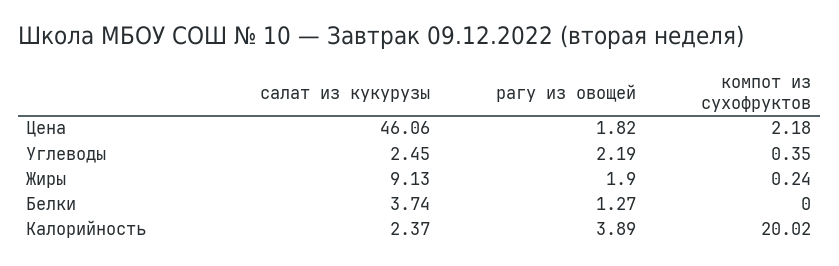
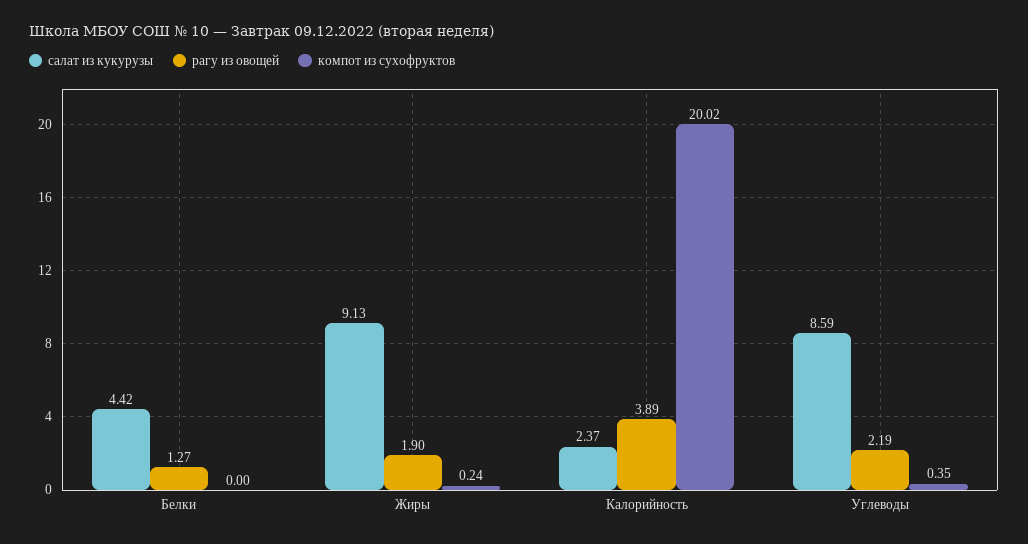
  {
    "салат из кукурузы": {
-     "Цена": 46.06,
-     "Углеводы": 2.45,
+     "Углеводы": 8.59,
      "Жиры": 9.13,
-     "Белки": 3.74,
+     "Белки": 4.42,
      "Калорийность": 2.37
    },
    "рагу из овощей": {
-     "Цена": 1.82,
      "Углеводы": 2.19,
      "Жиры": 1.9,
      "Белки": 1.27,
      "Калорийность": 3.89
    },
    "компот из сухофруктов": {
-     "Цена": 2.18,
      "Углеводы": 0.35,
      "Жиры": 0.24,
      "Белки": 0,
      "Калорийность": 20.02
    }
  }

